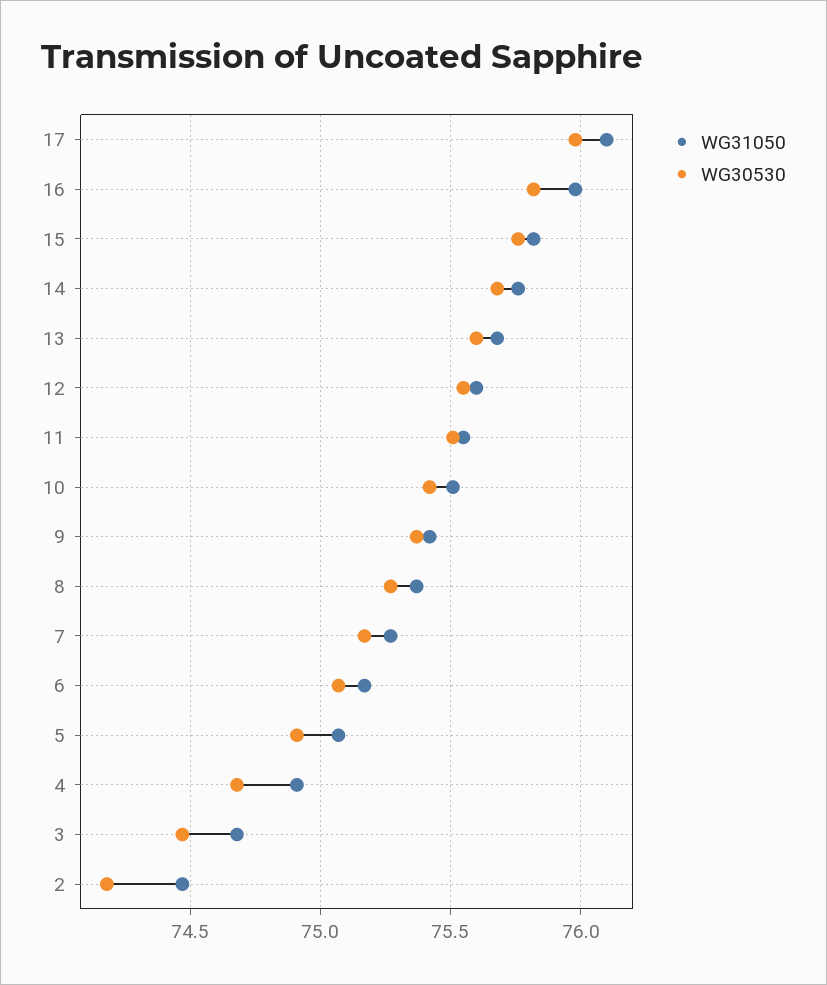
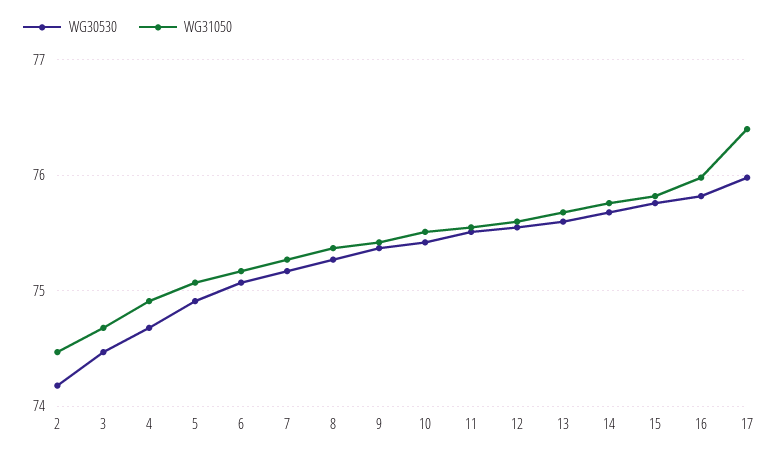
  {
    "WG31050": {
-     "17": 76.1,
+     "17": 76.4,
      "16": 76,
      "15": 75.8,
      "14": 75.75,
      "13": 75.7,
      "12": 75.6,
      "11": 75.55,
      "10": 75.5,
      "9": 75.4,
      "8": 75.35,
      "7": 75.25,
      "6": 75.15,
      "5": 75.05,
      "4": 74.9,
      "3": 74.7,
      "2": 74.45
    },
    "WG30530": {
      "17": 76,
      "16": 75.8,
      "15": 75.75,
      "14": 75.7,
      "13": 75.6,
      "12": 75.55,
      "11": 75.5,
      "10": 75.4,
      "9": 75.35,
      "8": 75.25,
      "7": 75.15,
      "6": 75.05,
      "5": 74.9,
      "4": 74.7,
      "3": 74.45,
      "2": 74.2
    }
  }

